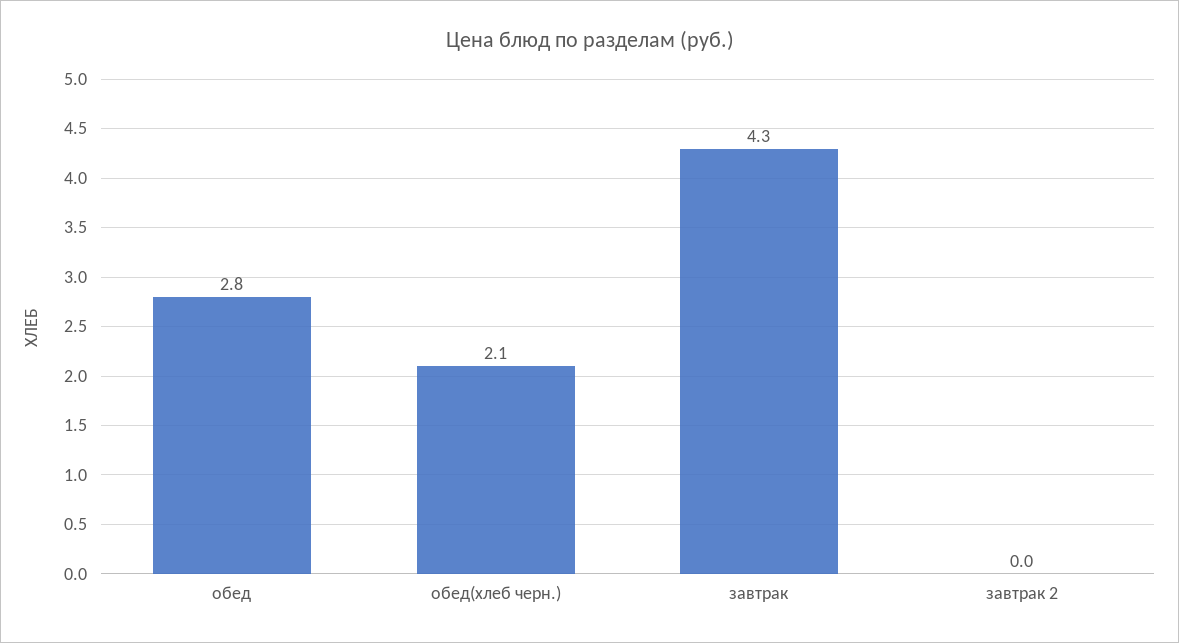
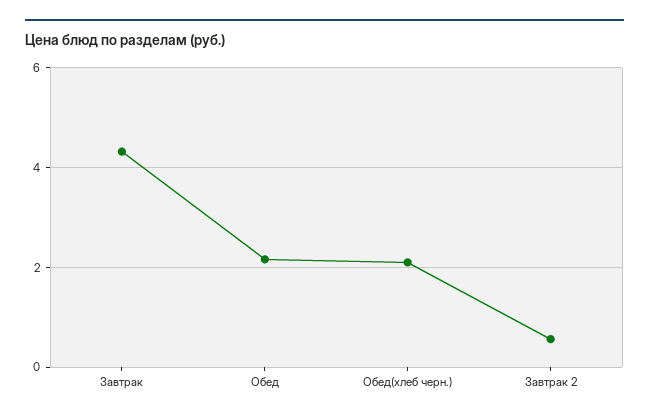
  {
-   "обед": 2.8,
+   "обед": 2.2,
    "обед(хлеб черн.)": 2.1,
    "завтрак": 4.3,
-   "завтрак 2": 0
+   "завтрак 2": 0.6
  }

